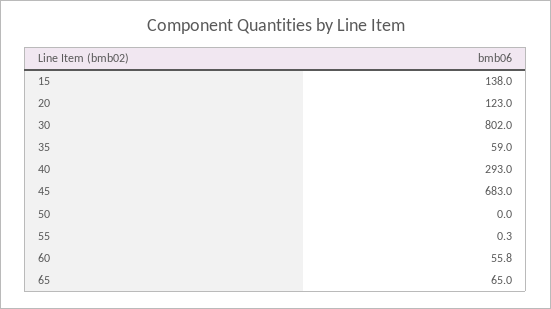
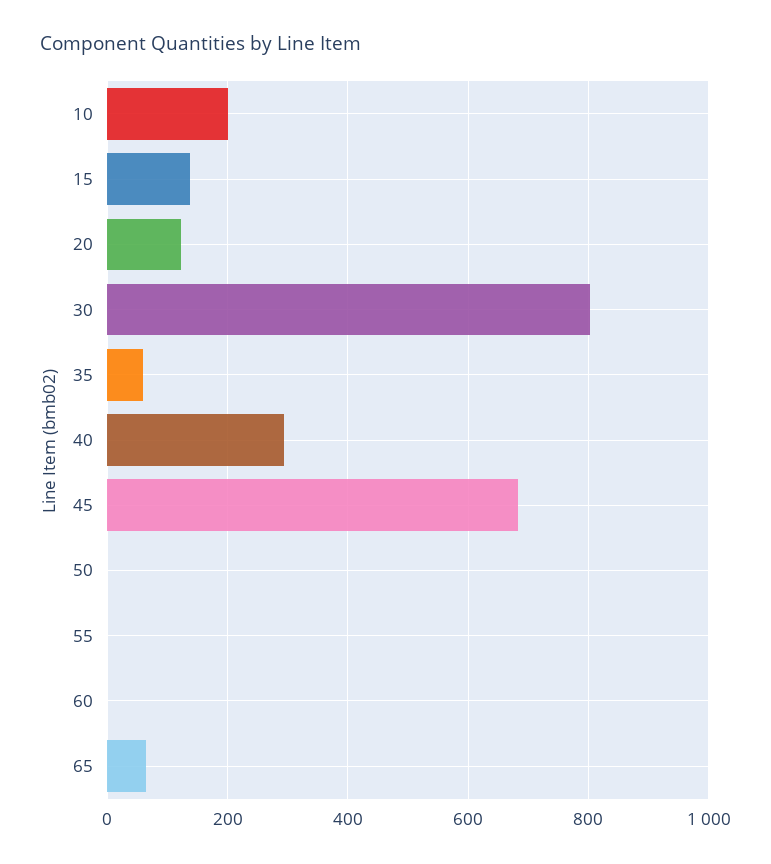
  {
    "15": 138,
    "20": 123,
    "30": 802,
    "35": 59,
    "40": 293,
    "45": 683,
    "50": 0,
    "55": 0.3,
-   "60": 55.8,
+   "60": 0,
-   "65": 65
+   "65": 65,
+   "10": 200
  }

